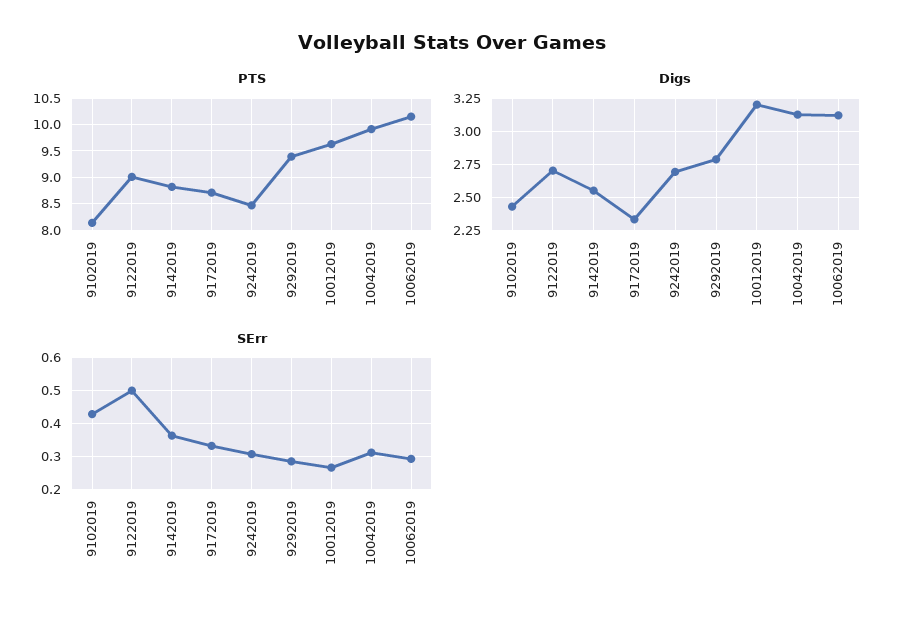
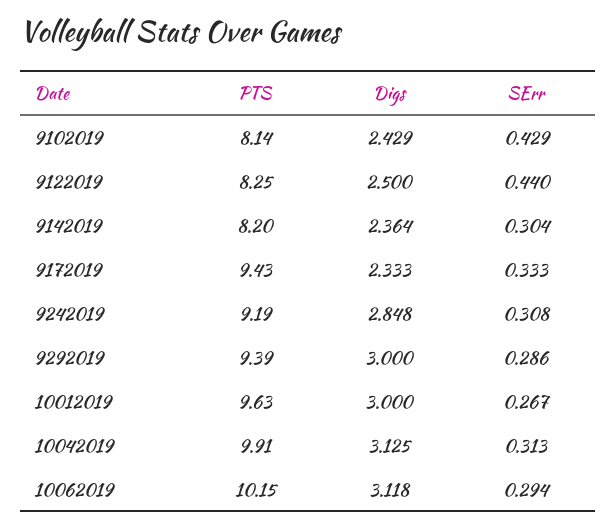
  {
    "PTS": {
      "9102019": 8.14,
-     "9122019": 9,
+     "9122019": 8.25,
-     "9142019": 8.75,
+     "9142019": 8.2,
-     "9172019": 8.75,
+     "9172019": 9.43,
-     "9242019": 8.5,
+     "9242019": 9.19,
      "9292019": 9.39,
      "10012019": 9.63,
      "10042019": 9.91,
      "10062019": 10.15
    },
    "Digs": {
      "9102019": 2.429,
-     "9122019": 2.7,
+     "9122019": 2.5,
-     "9142019": 2.55,
+     "9142019": 2.364,
      "9172019": 2.333,
-     "9242019": 2.7,
+     "9242019": 2.848,
-     "9292019": 2.8,
+     "9292019": 3,
-     "10012019": 3.2,
+     "10012019": 3,
      "10042019": 3.125,
      "10062019": 3.118
    },
    "SErr": {
      "9102019": 0.429,
-     "9122019": 0.5,
+     "9122019": 0.44,
-     "9142019": 0.36,
+     "9142019": 0.304,
      "9172019": 0.333,
      "9242019": 0.308,
      "9292019": 0.286,
      "10012019": 0.267,
      "10042019": 0.313,
      "10062019": 0.294
    }
  }

